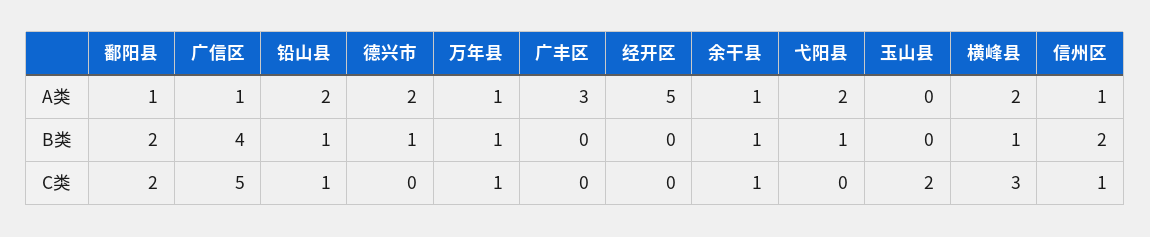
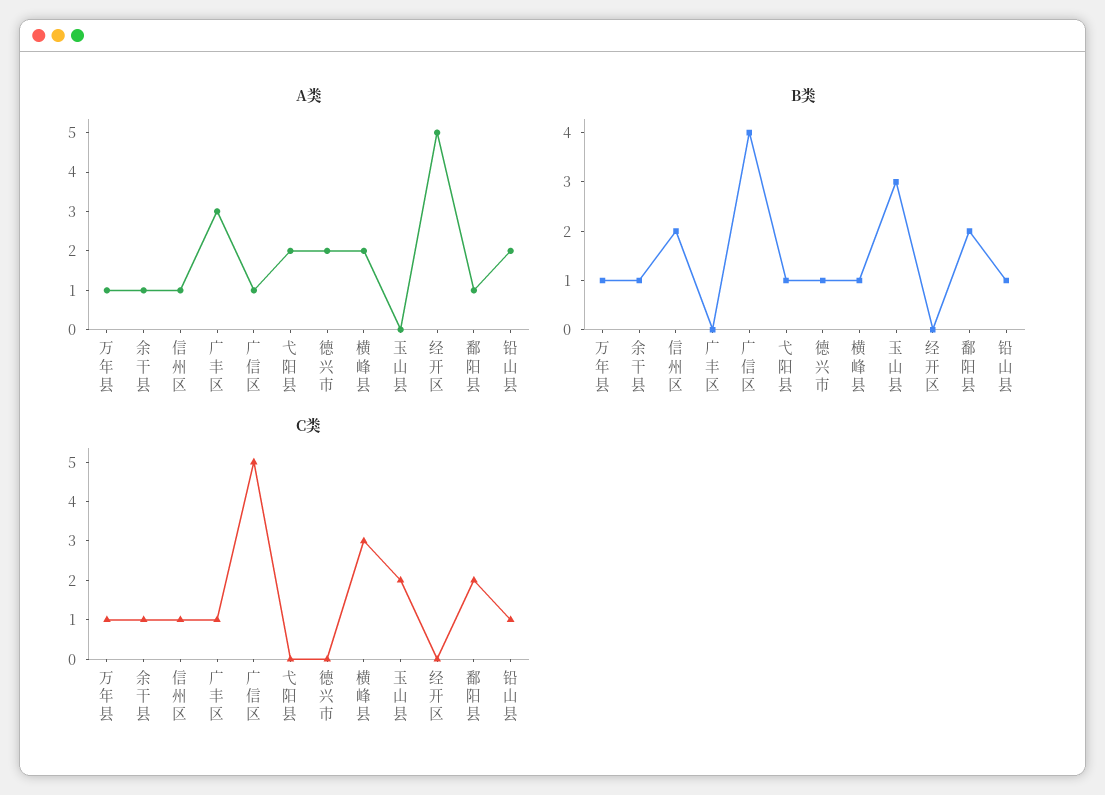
  {
    "A类": {
      "鄱阳县": 1,
      "广信区": 1,
      "铅山县": 2,
      "德兴市": 2,
      "万年县": 1,
      "广丰区": 3,
      "经开区": 5,
      "余干县": 1,
      "弋阳县": 2,
      "玉山县": 0,
      "横峰县": 2,
      "信州区": 1
    },
    "B类": {
      "鄱阳县": 2,
      "广信区": 4,
      "铅山县": 1,
      "德兴市": 1,
      "万年县": 1,
      "广丰区": 0,
      "经开区": 0,
      "余干县": 1,
      "弋阳县": 1,
-     "玉山县": 0,
+     "玉山县": 3,
      "横峰县": 1,
      "信州区": 2
    },
    "C类": {
      "鄱阳县": 2,
      "广信区": 5,
      "铅山县": 1,
      "德兴市": 0,
      "万年县": 1,
-     "广丰区": 0,
+     "广丰区": 1,
      "经开区": 0,
      "余干县": 1,
      "弋阳县": 0,
      "玉山县": 2,
      "横峰县": 3,
      "信州区": 1
    }
  }

